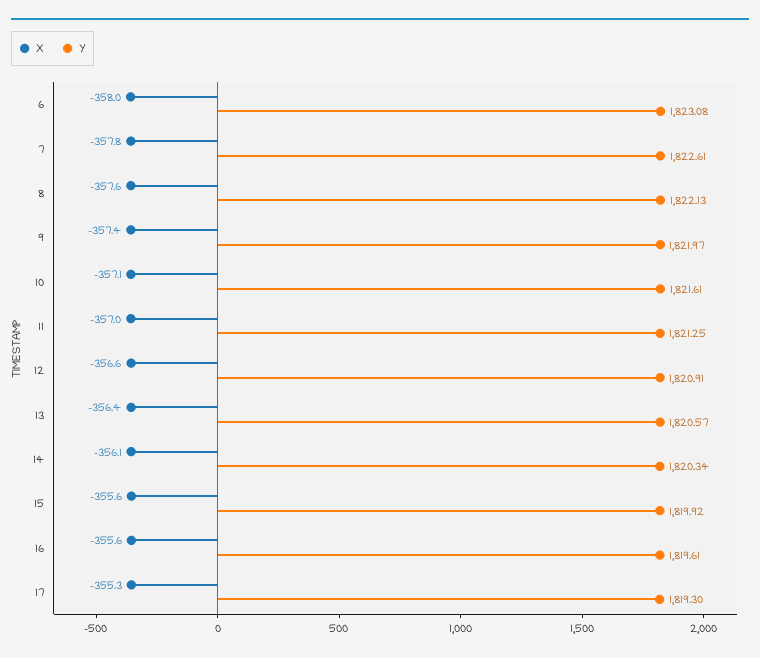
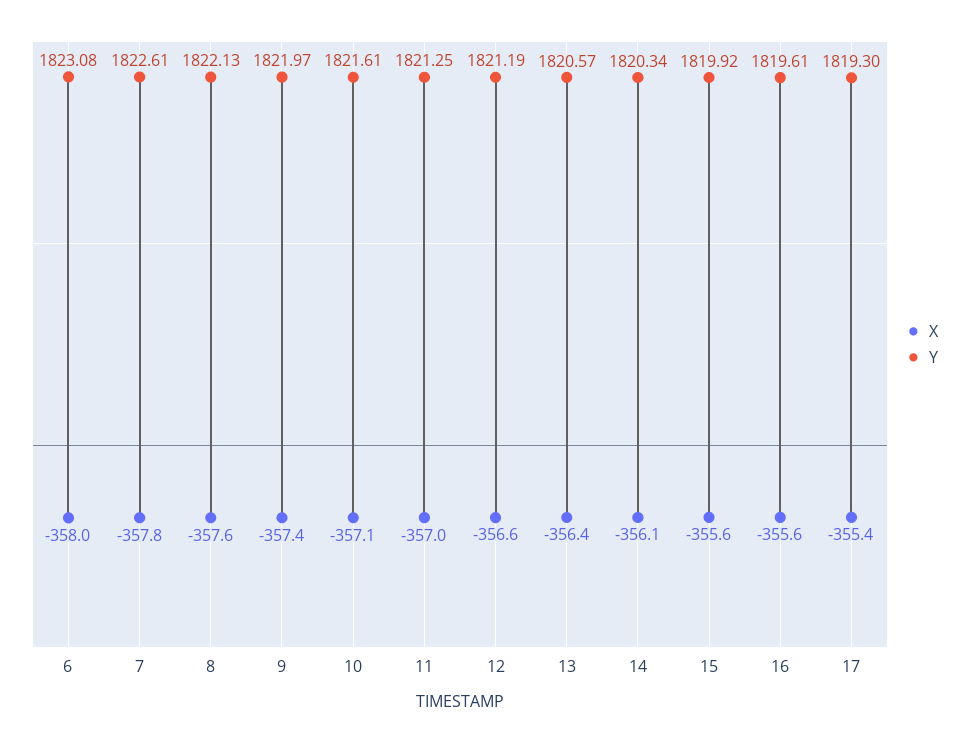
  {
    "X": {
      "6": -358,
      "7": -357.8,
      "8": -357.6,
      "9": -357.4,
      "10": -357.1,
      "11": -357,
      "12": -356.6,
      "13": -356.4,
      "14": -356.1,
      "15": -355.6,
      "16": -355.6,
-     "17": -355.3
+     "17": -355.4
    },
    "Y": {
      "6": 1823.08,
      "7": 1822.61,
      "8": 1822.13,
      "9": 1821.97,
      "10": 1821.61,
      "11": 1821.25,
-     "12": 1820.91,
+     "12": 1821.19,
      "13": 1820.57,
      "14": 1820.34,
      "15": 1819.92,
      "16": 1819.61,
      "17": 1819.3
    }
  }

